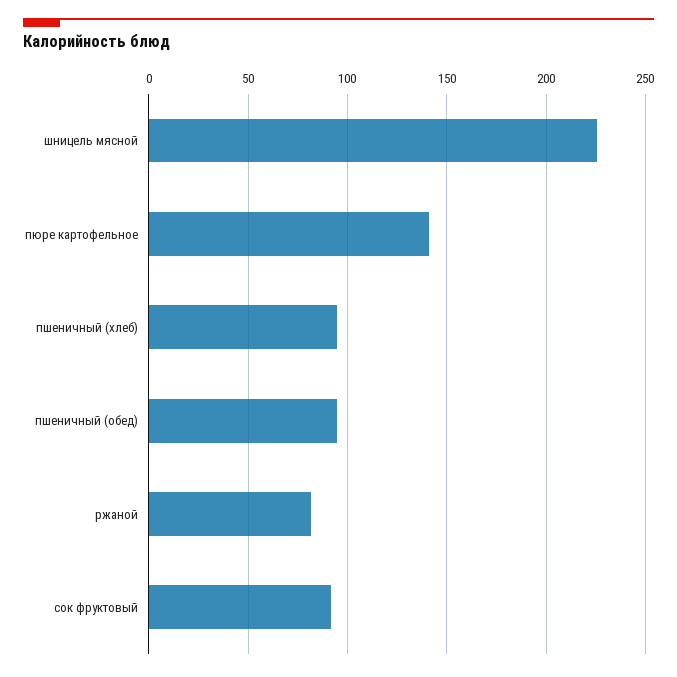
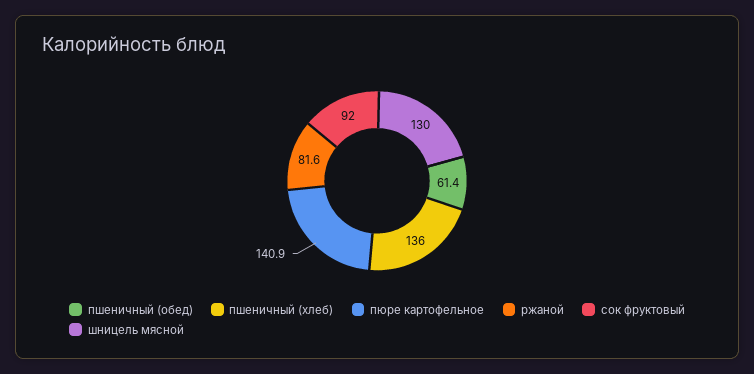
  {
-   "шницель мясной": 225,
+   "шницель мясной": 130,
    "пюре картофельное": 140.9,
-   "пшеничный (хлеб)": 95,
+   "пшеничный (хлеб)": 136,
-   "пшеничный (обед)": 95,
+   "пшеничный (обед)": 61.4,
    "ржаной": 81.6,
    "сок фруктовый": 92
  }

